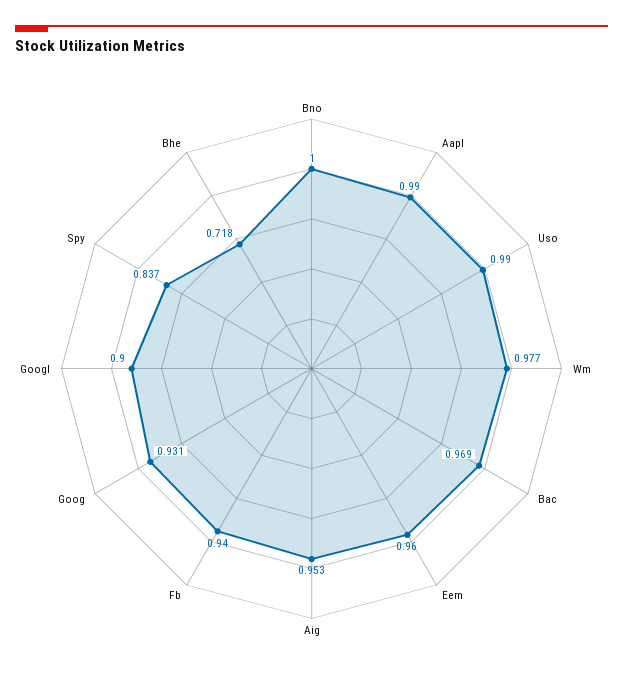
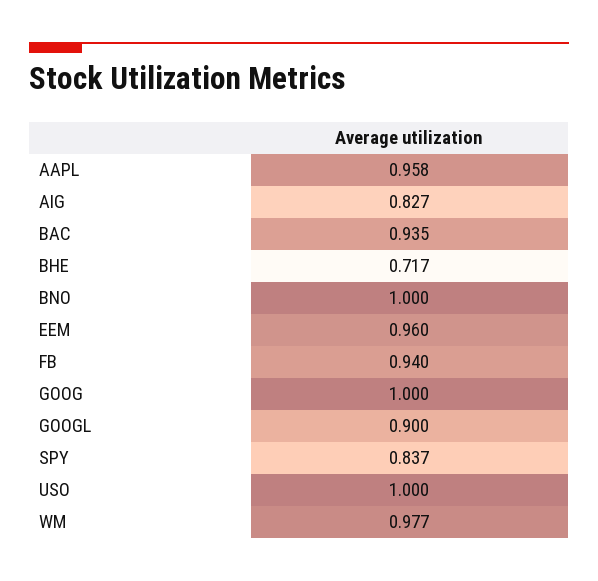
  {
    "Bno": 1,
-   "Aapl": 0.99,
+   "Aapl": 0.958,
-   "Uso": 0.99,
+   "Uso": 1,
    "Wm": 0.977,
-   "Bac": 0.969,
+   "Bac": 0.935,
    "Eem": 0.96,
-   "Aig": 0.953,
+   "Aig": 0.827,
    "Fb": 0.94,
-   "Goog": 0.931,
+   "Goog": 1,
    "Googl": 0.9,
    "Spy": 0.837,
-   "Bhe": 0.718
+   "Bhe": 0.717
  }

